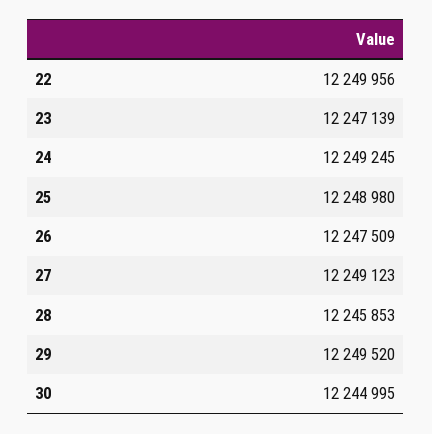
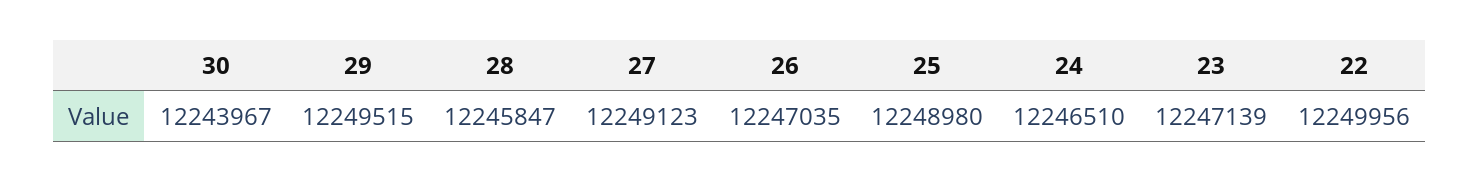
  {
    "22": 12249956,
    "23": 12247139,
-   "24": 12249245,
+   "24": 12246510,
    "25": 12248980,
-   "26": 12247509,
+   "26": 12247035,
    "27": 12249123,
-   "28": 12245853,
+   "28": 12245847,
-   "29": 12249520,
+   "29": 12249515,
-   "30": 12244995
+   "30": 12243967
  }

